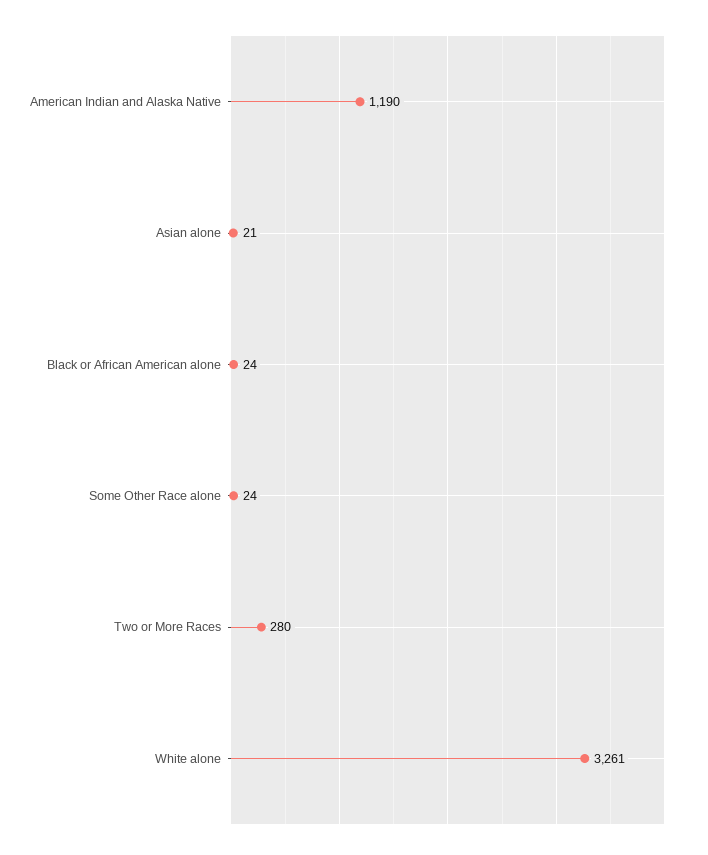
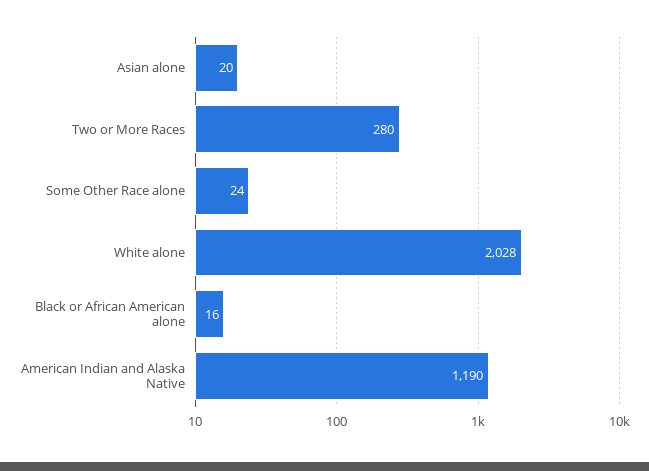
  {
    "American Indian and Alaska Native": 1190,
-   "Asian alone": 21,
+   "Asian alone": 20,
-   "Black or African American alone": 24,
+   "Black or African American alone": 16,
    "Some Other Race alone": 24,
    "Two or More Races": 280,
-   "White alone": 3261
+   "White alone": 2028
  }

